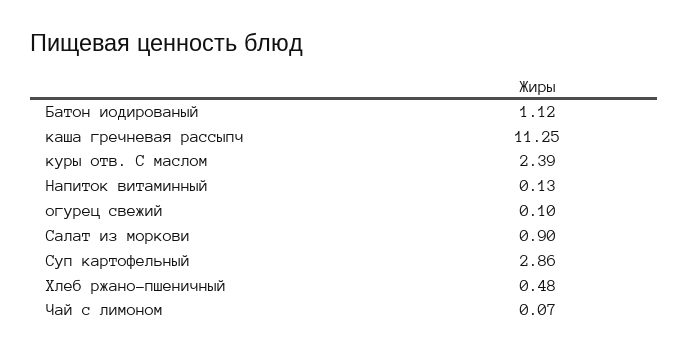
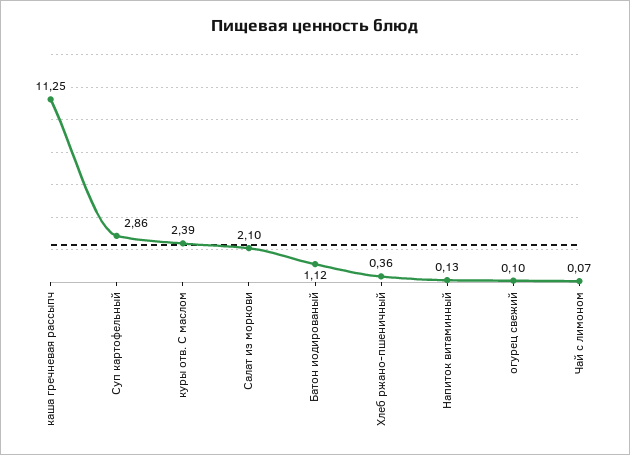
  {
    "Батон иодированый": 1.12,
    "каша гречневая рассыпч": 11.25,
    "куры отв. С маслом": 2.39,
    "Напиток витаминный": 0.13,
    "огурец свежий": 0.1,
-   "Салат из моркови": 0.9,
+   "Салат из моркови": 2.1,
    "Суп картофельный": 2.86,
-   "Хлеб ржано-пшеничный": 0.48,
+   "Хлеб ржано-пшеничный": 0.36,
    "Чай с лимоном": 0.07
  }

